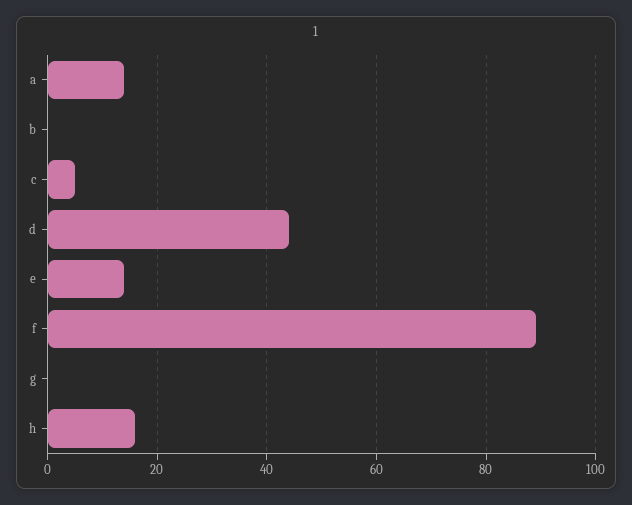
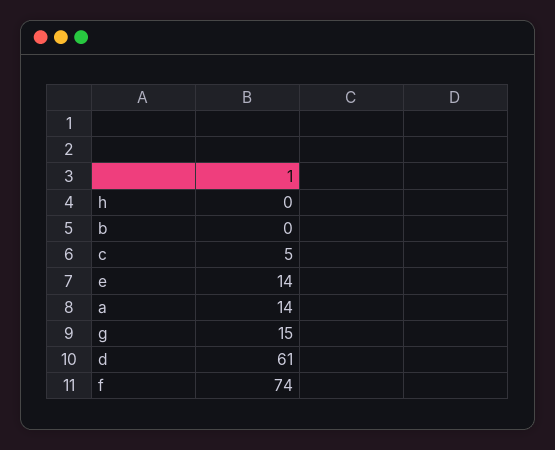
  {
    "a": 14,
    "b": 0,
    "c": 5,
-   "d": 45,
+   "d": 61,
    "e": 14,
-   "f": 90,
+   "f": 74,
-   "g": 0,
+   "g": 15,
-   "h": 15
+   "h": 0
  }

